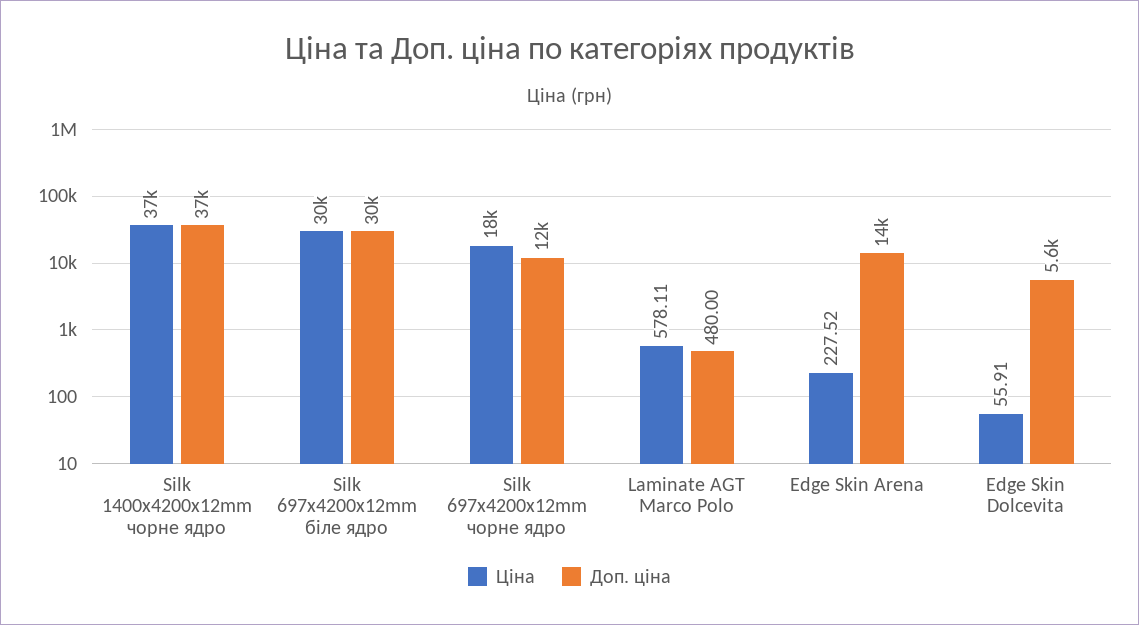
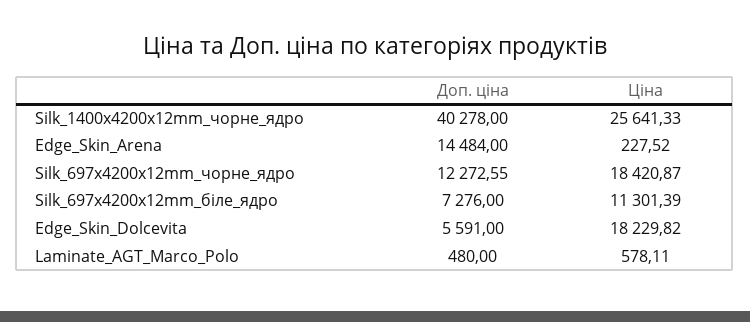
  {
    "Ціна": {
-     "Silk 1400x4200x12mm чорне ядро": 37000,
+     "Silk 1400x4200x12mm чорне ядро": 25641.33,
-     "Silk 697x4200x12mm біле ядро": 30000,
+     "Silk 697x4200x12mm біле ядро": 11301.39,
      "Silk 697x4200x12mm чорне ядро": 18420.87,
      "Laminate AGT Marco Polo": 578.11,
      "Edge Skin Arena": 227.52,
-     "Edge Skin Dolcevita": 55.91
+     "Edge Skin Dolcevita": 18229.82
    },
    "Доп. ціна": {
-     "Silk 1400x4200x12mm чорне ядро": 37000,
+     "Silk 1400x4200x12mm чорне ядро": 40278,
-     "Silk 697x4200x12mm біле ядро": 30000,
+     "Silk 697x4200x12mm біле ядро": 7276,
      "Silk 697x4200x12mm чорне ядро": 12272.55,
      "Laminate AGT Marco Polo": 480,
      "Edge Skin Arena": 14484,
      "Edge Skin Dolcevita": 5591
    }
  }

